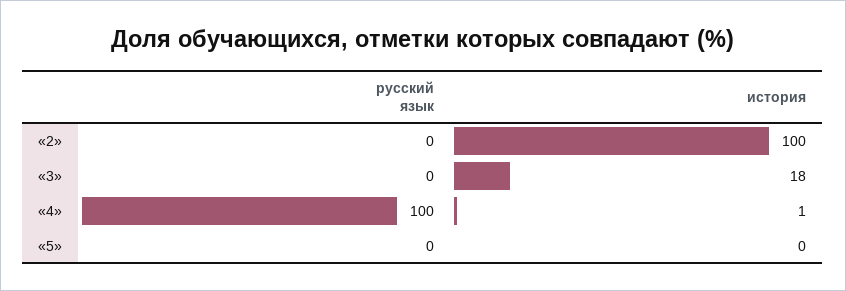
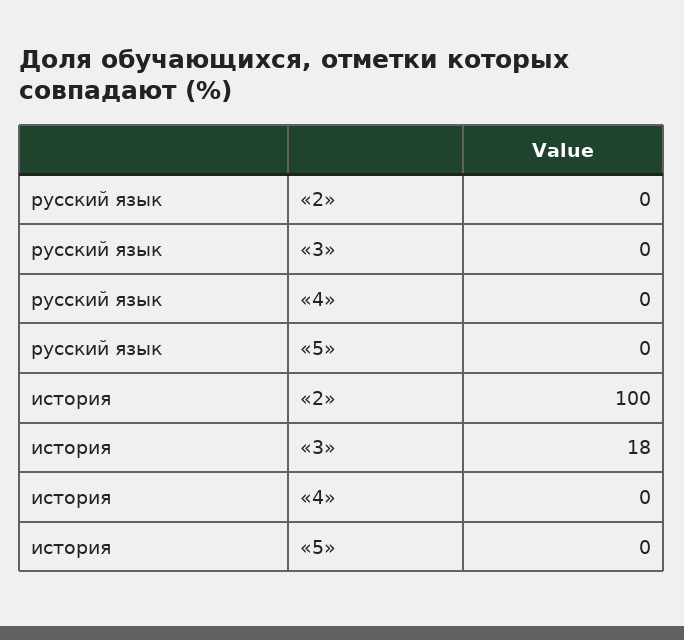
  {
    "русский язык": {
      "«2»": 0,
      "«3»": 0,
-     "«4»": 100,
+     "«4»": 0,
      "«5»": 0
    },
    "история": {
      "«2»": 100,
      "«3»": 18,
-     "«4»": 1,
+     "«4»": 0,
      "«5»": 0
    }
  }

